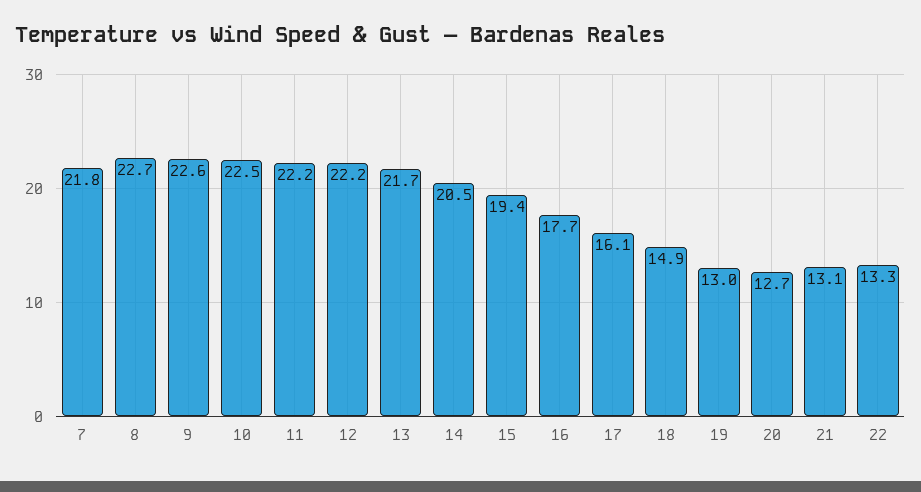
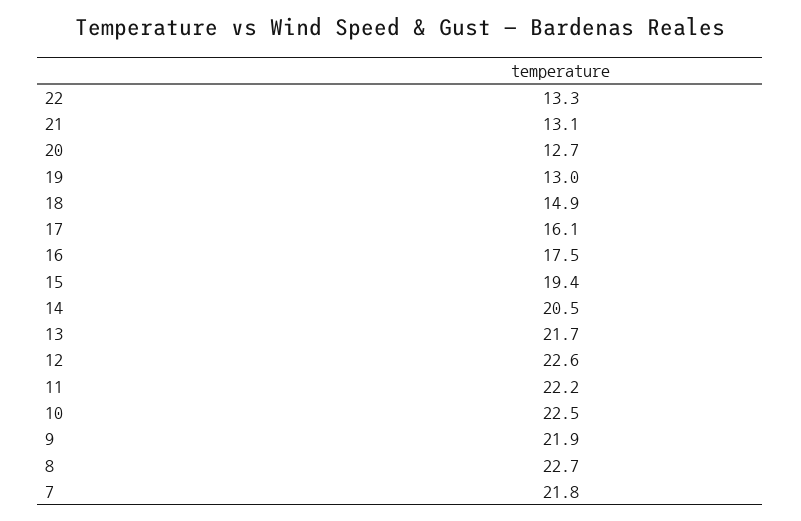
  {
    "7": 21.8,
    "8": 22.7,
-   "9": 22.6,
+   "9": 21.9,
    "10": 22.5,
    "11": 22.2,
-   "12": 22.2,
+   "12": 22.6,
    "13": 21.7,
    "14": 20.5,
    "15": 19.4,
-   "16": 17.7,
+   "16": 17.5,
    "17": 16.1,
    "18": 14.9,
    "19": 13,
    "20": 12.7,
    "21": 13.1,
    "22": 13.3
  }

